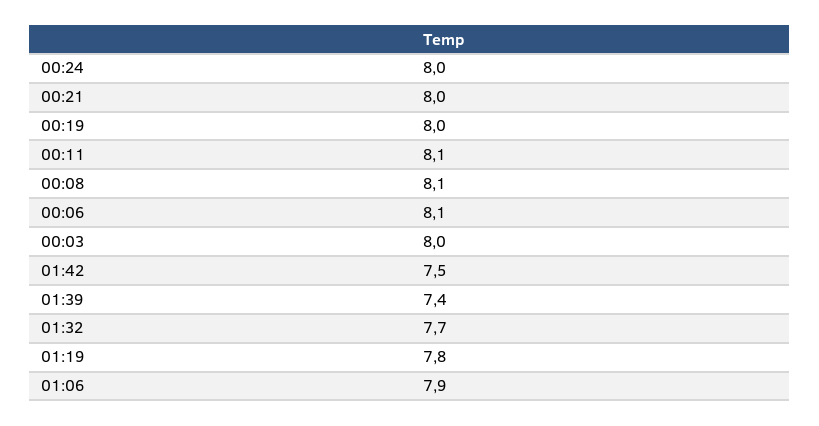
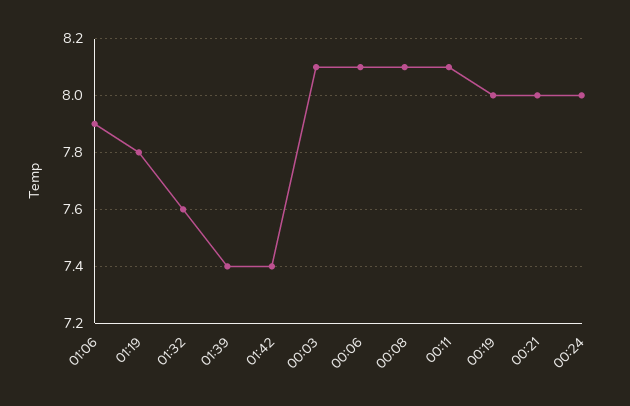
  {
    "00:24": 8,
    "00:21": 8,
    "00:19": 8,
    "00:11": 8.1,
    "00:08": 8.1,
    "00:06": 8.1,
-   "00:03": 8,
+   "00:03": 8.1,
-   "01:42": 7.5,
+   "01:42": 7.4,
    "01:39": 7.4,
-   "01:32": 7.7,
+   "01:32": 7.6,
    "01:19": 7.8,
    "01:06": 7.9
  }

